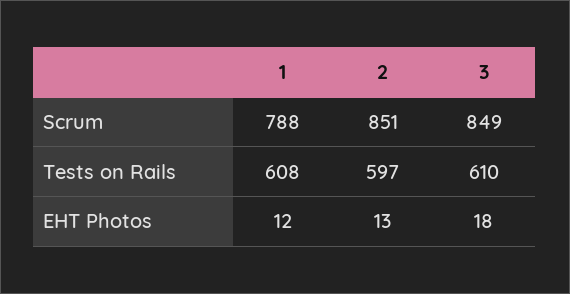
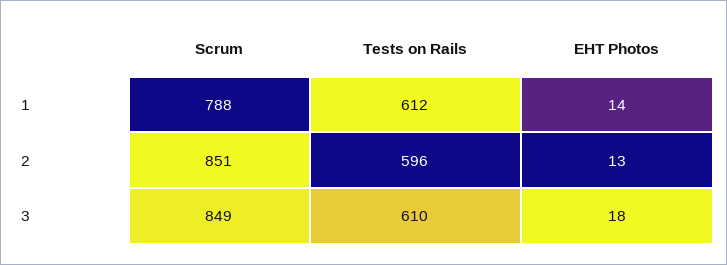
  {
    "1": {
      "Scrum": 788,
-     "Tests on Rails": 608,
+     "Tests on Rails": 612,
-     "EHT Photos": 12
+     "EHT Photos": 14
    },
    "2": {
      "Scrum": 851,
-     "Tests on Rails": 597,
+     "Tests on Rails": 596,
      "EHT Photos": 13
    },
    "3": {
      "Scrum": 849,
      "Tests on Rails": 610,
      "EHT Photos": 18
    }
  }

